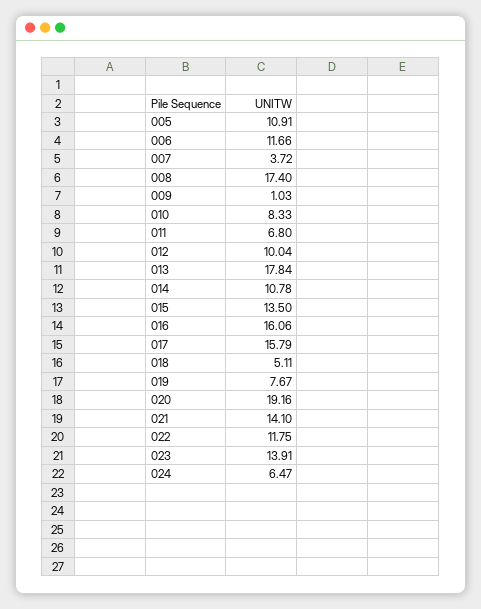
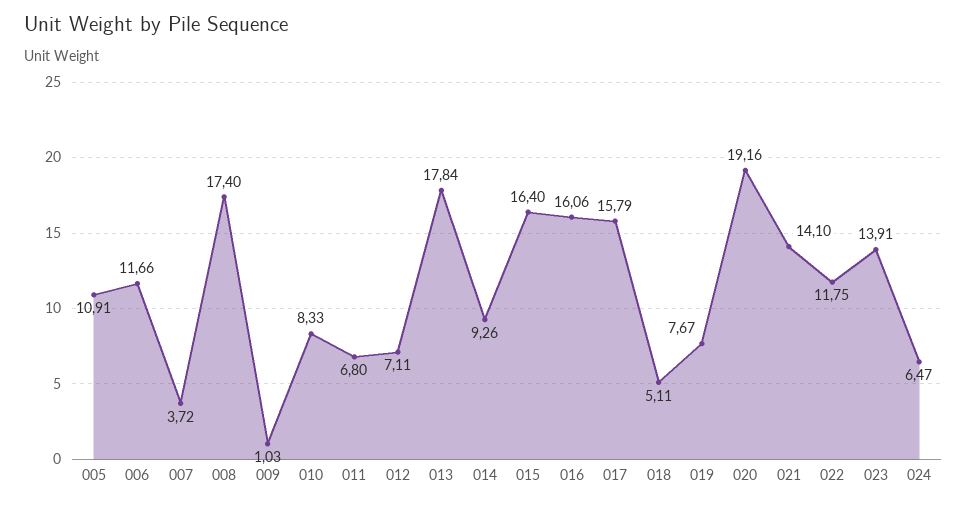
  {
    "005": 10.91,
    "006": 11.66,
    "007": 3.72,
    "008": 17.4,
    "009": 1.03,
    "010": 8.33,
    "011": 6.8,
-   "012": 10.04,
+   "012": 7.11,
    "013": 17.84,
-   "014": 10.78,
+   "014": 9.26,
-   "015": 13.5,
+   "015": 16.4,
    "016": 16.06,
    "017": 15.79,
    "018": 5.11,
    "019": 7.67,
    "020": 19.16,
    "021": 14.1,
    "022": 11.75,
    "023": 13.91,
    "024": 6.47
  }

